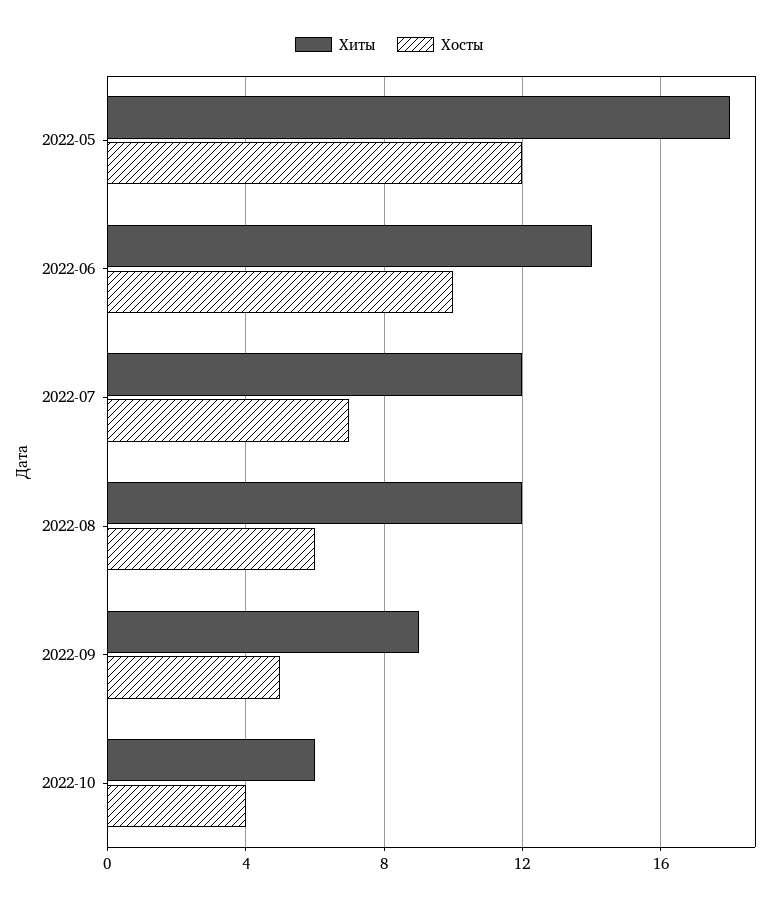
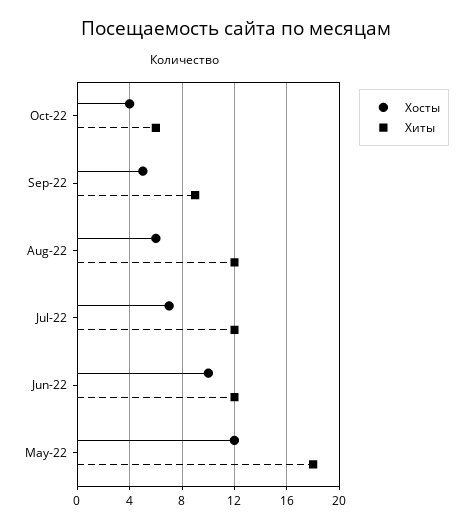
  {
    "Хиты": {
      "2022-05": 18,
-     "2022-06": 14,
+     "2022-06": 12,
      "2022-07": 12,
      "2022-08": 12,
      "2022-09": 9,
      "2022-10": 6
    },
    "Хосты": {
      "2022-05": 12,
      "2022-06": 10,
      "2022-07": 7,
      "2022-08": 6,
      "2022-09": 5,
      "2022-10": 4
    }
  }

